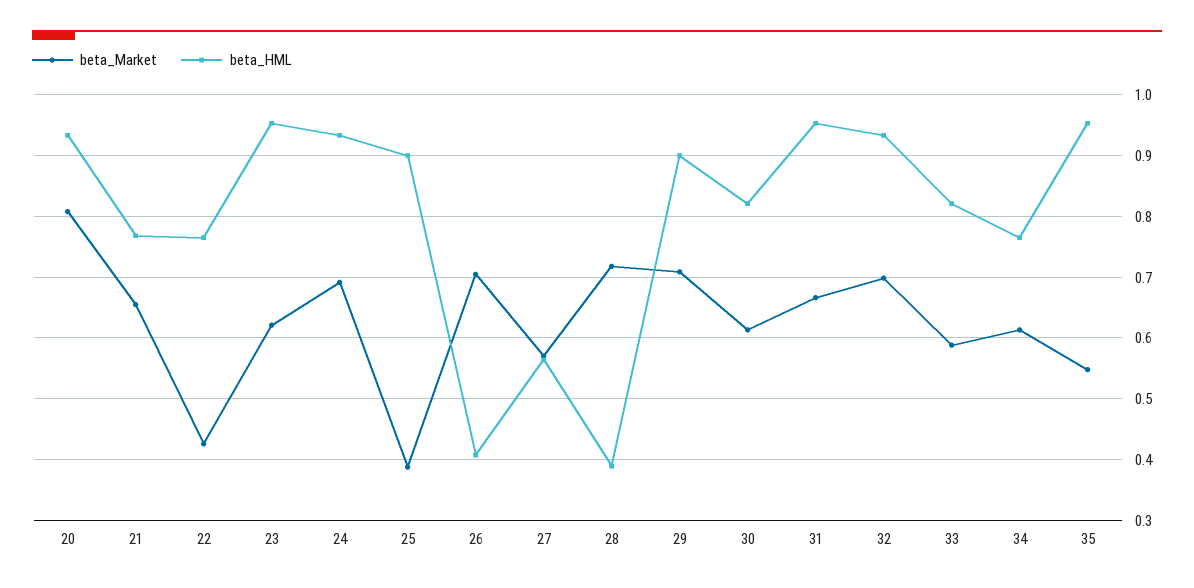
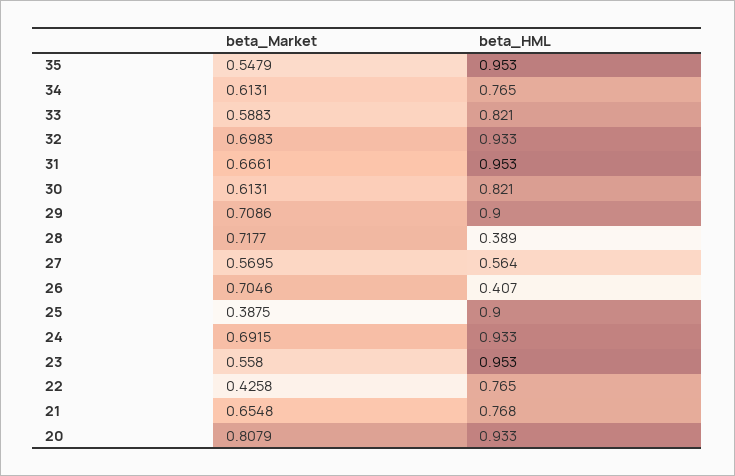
  {
    "beta_Market": {
      "20": 0.8079,
      "21": 0.6548,
      "22": 0.4258,
-     "23": 0.62,
+     "23": 0.558,
      "24": 0.6915,
      "25": 0.3875,
      "26": 0.7046,
      "27": 0.5695,
      "28": 0.7177,
      "29": 0.7086,
      "30": 0.6131,
      "31": 0.6661,
      "32": 0.6983,
      "33": 0.5883,
      "34": 0.6131,
      "35": 0.5479
    },
    "beta_HML": {
      "20": 0.933,
      "21": 0.768,
      "22": 0.765,
      "23": 0.953,
      "24": 0.933,
      "25": 0.9,
      "26": 0.407,
      "27": 0.564,
      "28": 0.389,
      "29": 0.9,
      "30": 0.821,
      "31": 0.953,
      "32": 0.933,
      "33": 0.821,
      "34": 0.765,
      "35": 0.953
    }
  }

